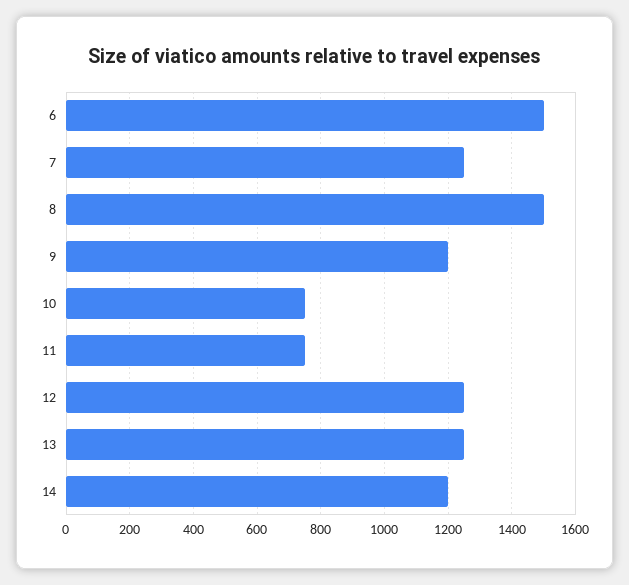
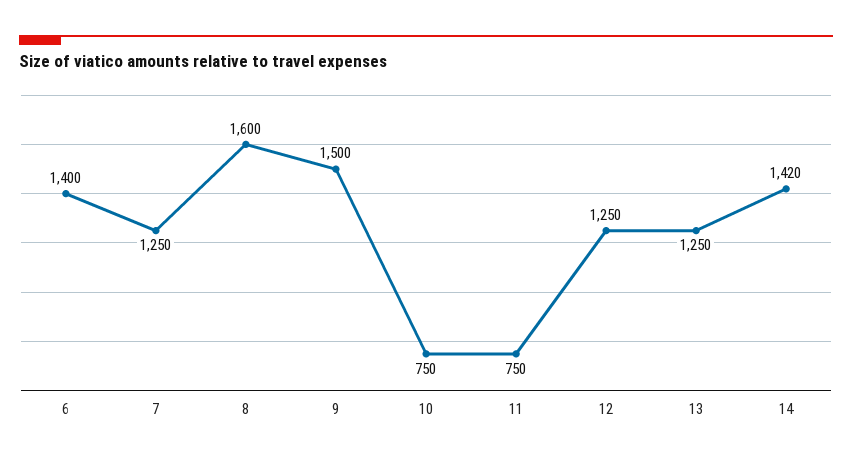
  {
-   "6": 1500,
+   "6": 1400,
    "7": 1250,
-   "8": 1500,
+   "8": 1600,
-   "9": 1200,
+   "9": 1500,
    "10": 750,
    "11": 750,
    "12": 1250,
    "13": 1250,
-   "14": 1200
+   "14": 1420
  }

